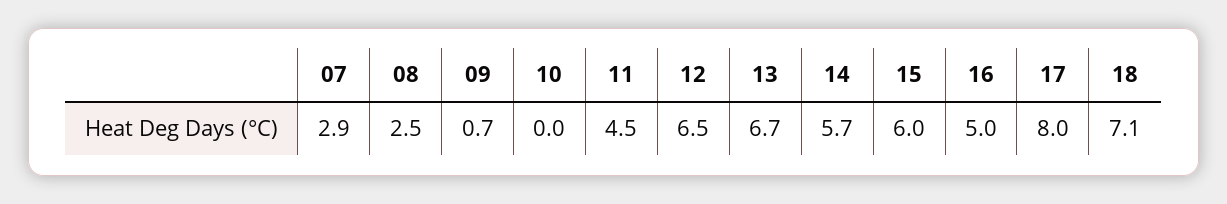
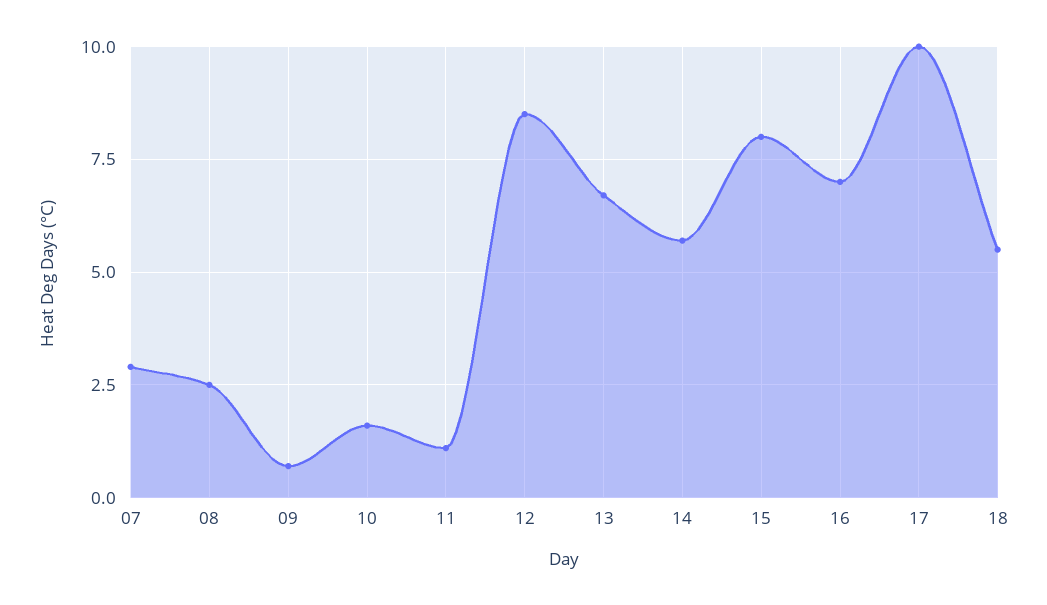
  {
    "07": 2.9,
    "08": 2.5,
    "09": 0.7,
-   "10": 0,
+   "10": 1.5,
-   "11": 4.5,
+   "11": 1,
-   "12": 6.5,
+   "12": 8.5,
    "13": 6.7,
    "14": 5.7,
-   "15": 6,
+   "15": 8,
-   "16": 5,
+   "16": 7,
-   "17": 8,
+   "17": 10,
-   "18": 7.1
+   "18": 5.5
  }

